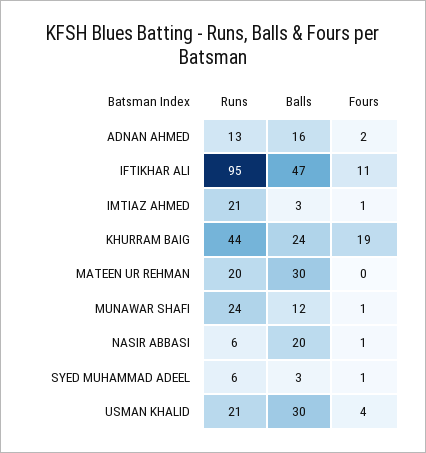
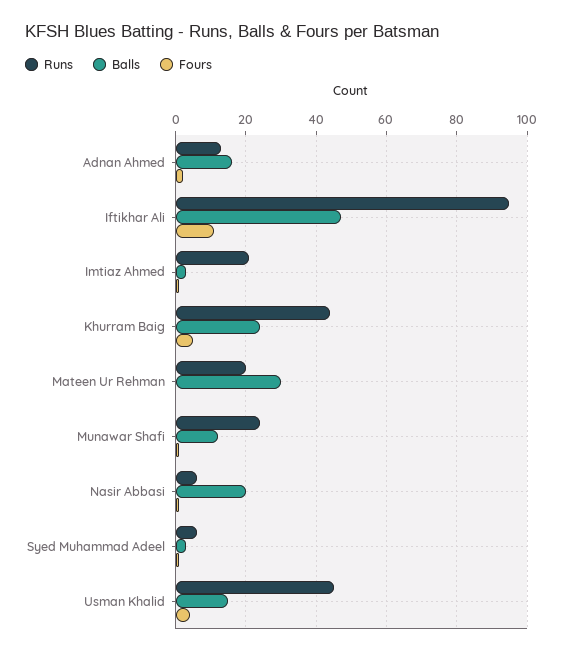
  {
    "Runs": {
      "ADNAN AHMED": 13,
      "IFTIKHAR ALI": 95,
      "IMTIAZ AHMED": 21,
      "KHURRAM BAIG": 44,
      "MATEEN UR REHMAN": 20,
      "MUNAWAR SHAFI": 24,
      "NASIR ABBASI": 6,
      "SYED MUHAMMAD ADEEL": 6,
-     "USMAN KHALID": 21
+     "USMAN KHALID": 45
    },
    "Balls": {
      "ADNAN AHMED": 16,
      "IFTIKHAR ALI": 47,
      "IMTIAZ AHMED": 3,
      "KHURRAM BAIG": 24,
      "MATEEN UR REHMAN": 30,
      "MUNAWAR SHAFI": 12,
      "NASIR ABBASI": 20,
      "SYED MUHAMMAD ADEEL": 3,
-     "USMAN KHALID": 30
+     "USMAN KHALID": 15
    },
    "Fours": {
      "ADNAN AHMED": 2,
      "IFTIKHAR ALI": 11,
      "IMTIAZ AHMED": 1,
-     "KHURRAM BAIG": 19,
+     "KHURRAM BAIG": 5,
      "MATEEN UR REHMAN": 0,
      "MUNAWAR SHAFI": 1,
      "NASIR ABBASI": 1,
      "SYED MUHAMMAD ADEEL": 1,
      "USMAN KHALID": 4
    }
  }

